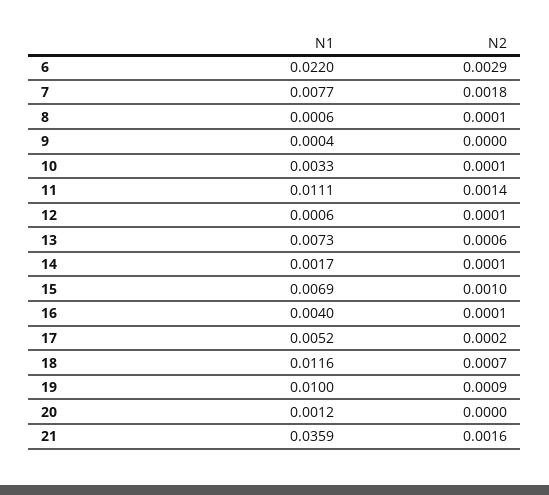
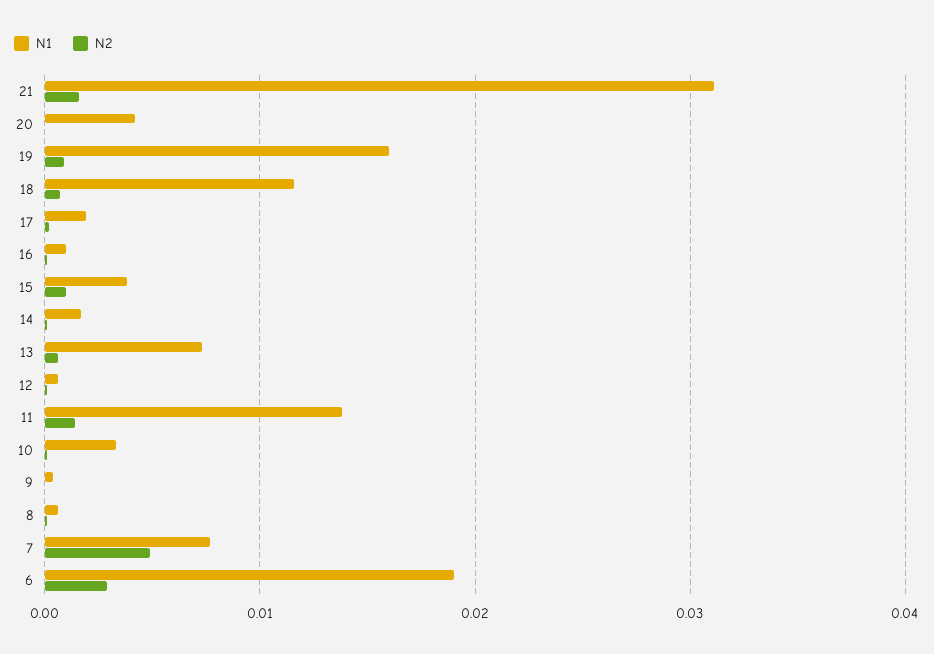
  {
    "N1": {
-     "6": 0.022,
+     "6": 0.019,
      "7": 0.0077,
      "8": 0.0006,
      "9": 0.0004,
      "10": 0.0033,
-     "11": 0.0111,
+     "11": 0.014,
      "12": 0.0006,
      "13": 0.0073,
      "14": 0.0017,
-     "15": 0.0069,
+     "15": 0.004,
-     "16": 0.004,
+     "16": 0.001,
-     "17": 0.0052,
+     "17": 0.002,
      "18": 0.0116,
-     "19": 0.01,
+     "19": 0.016,
-     "20": 0.0012,
+     "20": 0.004,
-     "21": 0.0359
+     "21": 0.031
    },
    "N2": {
      "6": 0.0029,
-     "7": 0.0018,
+     "7": 0.005,
      "8": 0.0001,
      "9": 0,
      "10": 0.0001,
      "11": 0.0014,
      "12": 0.0001,
      "13": 0.0006,
      "14": 0.0001,
      "15": 0.001,
      "16": 0.0001,
      "17": 0.0002,
      "18": 0.0007,
      "19": 0.0009,
      "20": 0,
      "21": 0.0016
    }
  }

